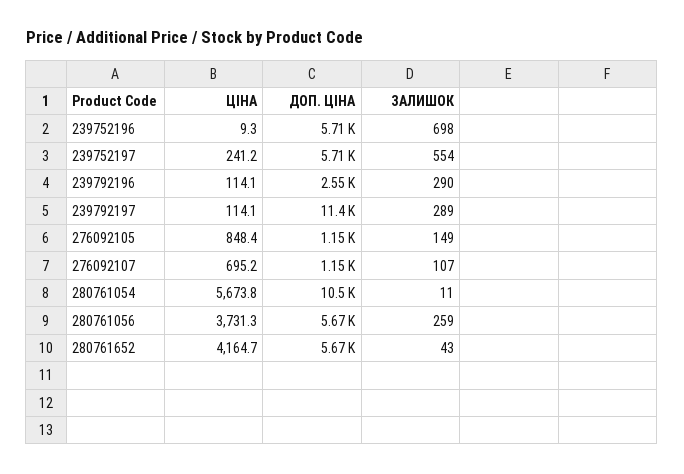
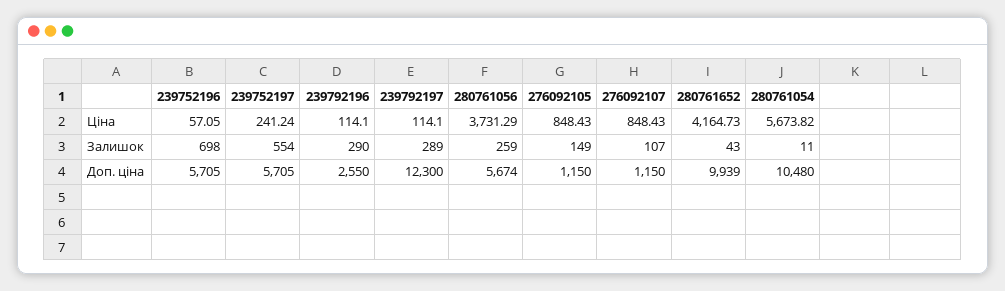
  {
    "ЦІНА": {
-     "239752196": 9.3,
+     "239752196": 57.05,
      "239752197": 241.24,
      "239792196": 114.1,
      "239792197": 114.1,
      "276092105": 848.43,
-     "276092107": 695.2,
+     "276092107": 848.43,
      "280761054": 5673.82,
      "280761056": 3731.29,
      "280761652": 4164.73
    },
    "ДОП. ЦІНА": {
      "239752196": 5705,
      "239752197": 5705,
      "239792196": 2550,
-     "239792197": 11400,
+     "239792197": 12300,
      "276092105": 1150,
      "276092107": 1150,
      "280761054": 10480,
      "280761056": 5674,
-     "280761652": 5670
+     "280761652": 9939
    },
    "ЗАЛИШОК": {
      "239752196": 698,
      "239752197": 554,
      "239792196": 290,
      "239792197": 289,
      "276092105": 149,
      "276092107": 107,
      "280761054": 11,
      "280761056": 259,
      "280761652": 43
    }
  }

